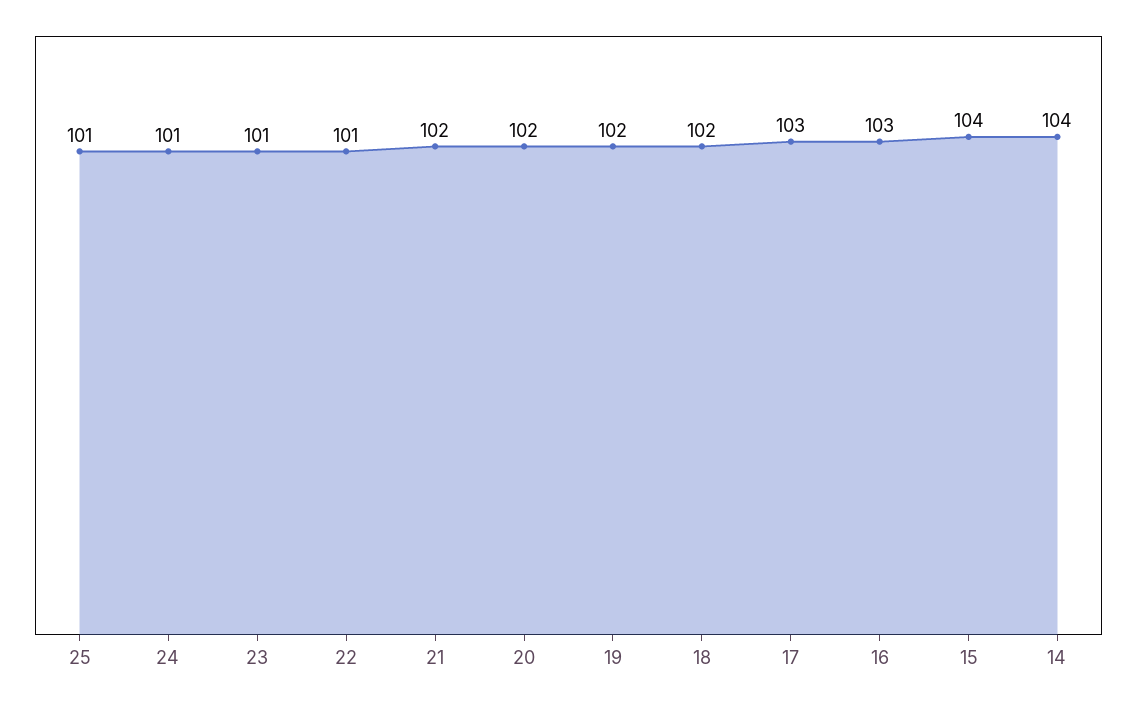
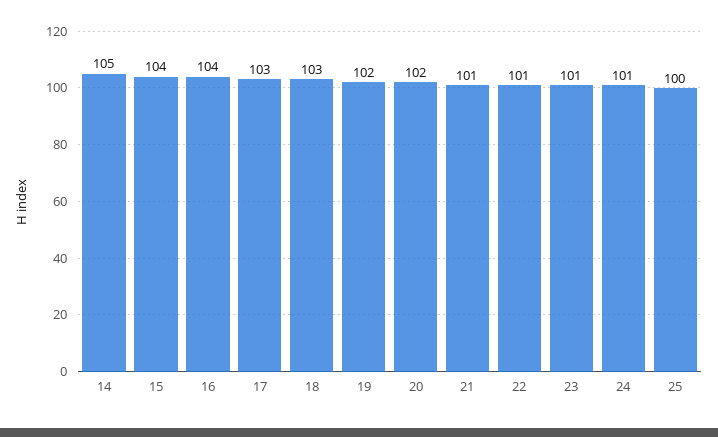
  {
-   "25": 101,
+   "25": 100,
    "24": 101,
    "23": 101,
    "22": 101,
-   "21": 102,
+   "21": 101,
    "20": 102,
    "19": 102,
-   "18": 102,
+   "18": 103,
    "17": 103,
-   "16": 103,
+   "16": 104,
    "15": 104,
-   "14": 104
+   "14": 105
  }

